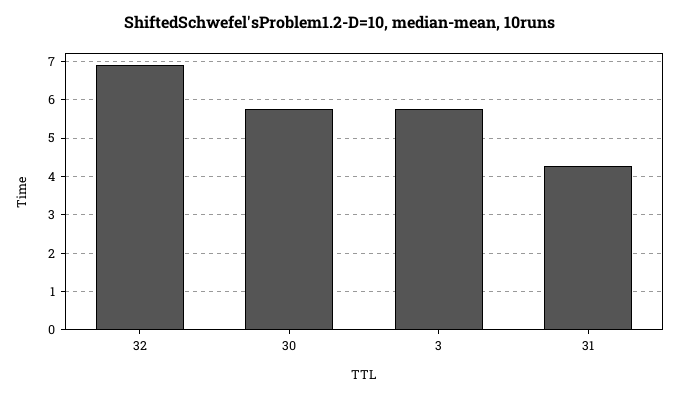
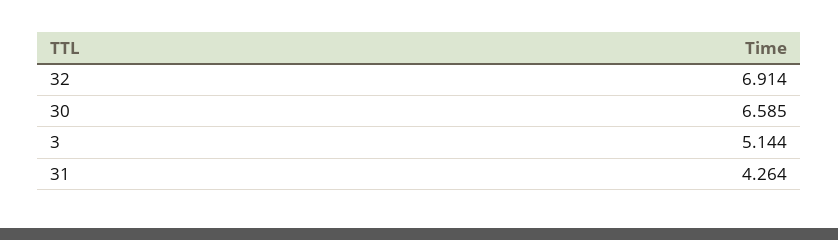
  {
    "32": 6.914,
-   "30": 5.8,
+   "30": 6.585,
-   "3": 5.8,
+   "3": 5.144,
    "31": 4.264
  }

